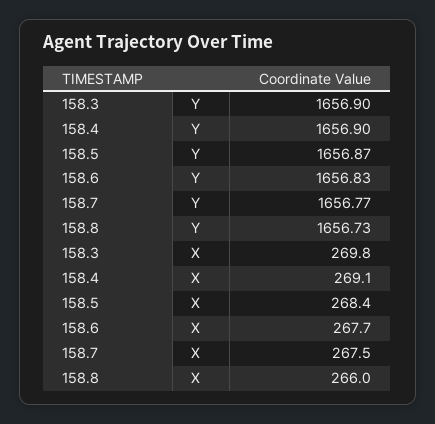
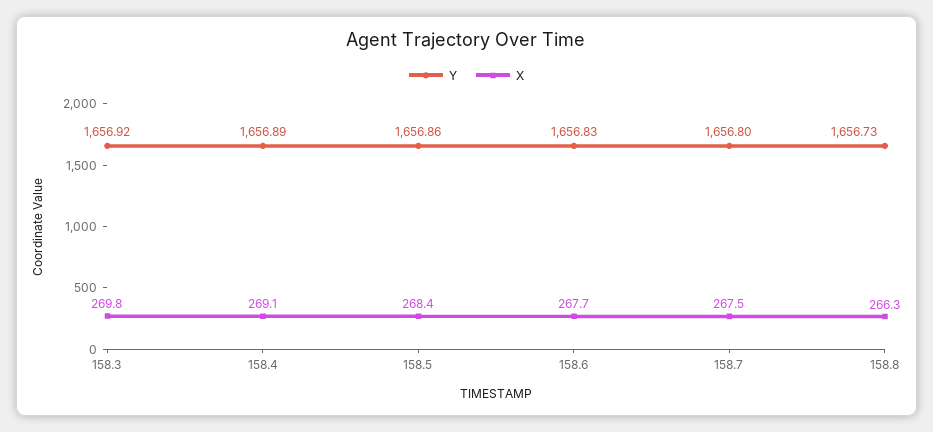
  {
    "Y": {
-     "158.3": 1656.9,
+     "158.3": 1656.92,
-     "158.4": 1656.9,
+     "158.4": 1656.89,
-     "158.5": 1656.87,
+     "158.5": 1656.86,
      "158.6": 1656.83,
-     "158.7": 1656.77,
+     "158.7": 1656.8,
      "158.8": 1656.73
    },
    "X": {
      "158.3": 269.8,
      "158.4": 269.1,
      "158.5": 268.4,
      "158.6": 267.7,
      "158.7": 267.5,
-     "158.8": 266
+     "158.8": 266.3
    }
  }

